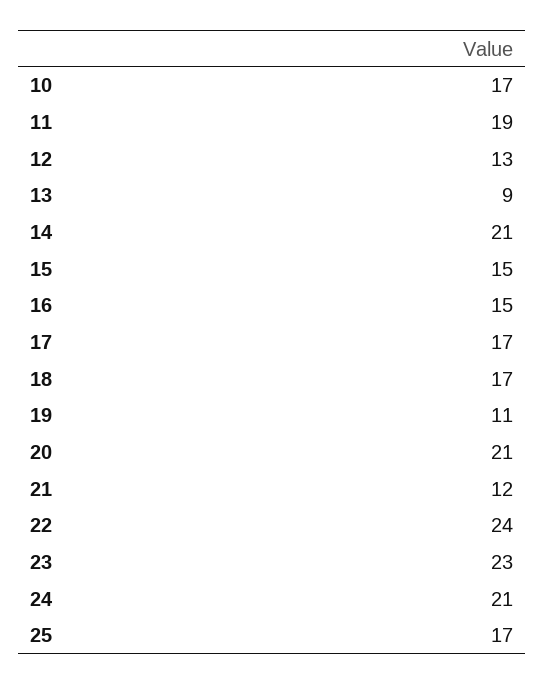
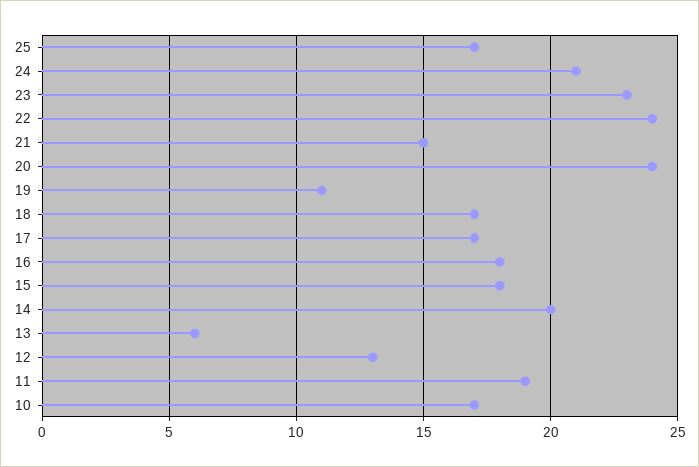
  {
    "10": 17,
    "11": 19,
    "12": 13,
-   "13": 9,
+   "13": 6,
-   "14": 21,
+   "14": 20,
-   "15": 15,
+   "15": 18,
-   "16": 15,
+   "16": 18,
    "17": 17,
    "18": 17,
    "19": 11,
-   "20": 21,
+   "20": 24,
-   "21": 12,
+   "21": 15,
    "22": 24,
    "23": 23,
    "24": 21,
    "25": 17
  }

